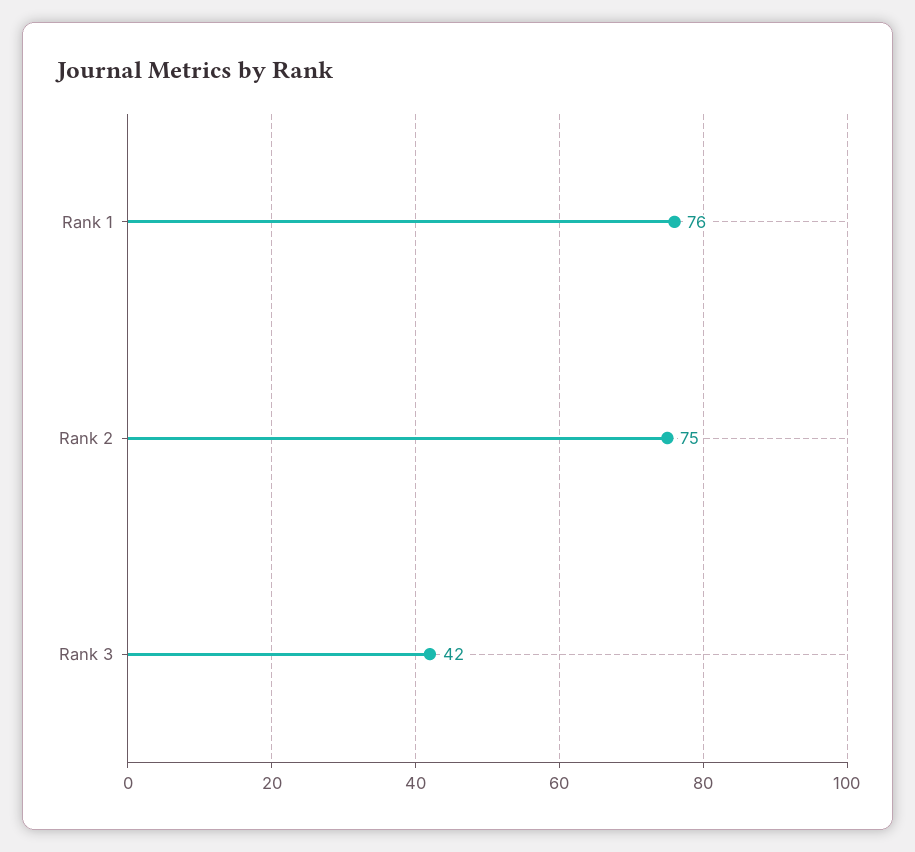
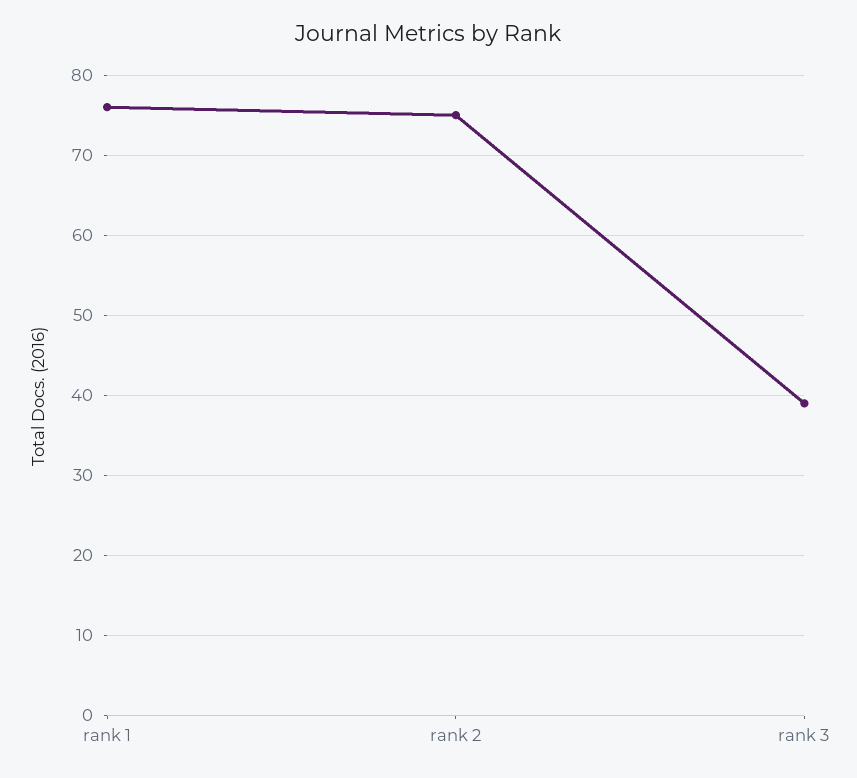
  {
    "Rank 1": 76,
    "Rank 2": 75,
-   "Rank 3": 42
+   "Rank 3": 39
  }

